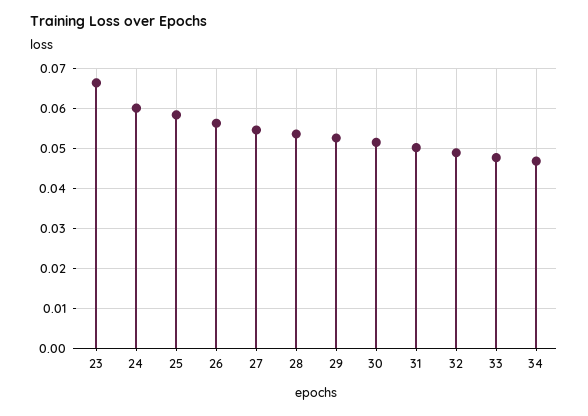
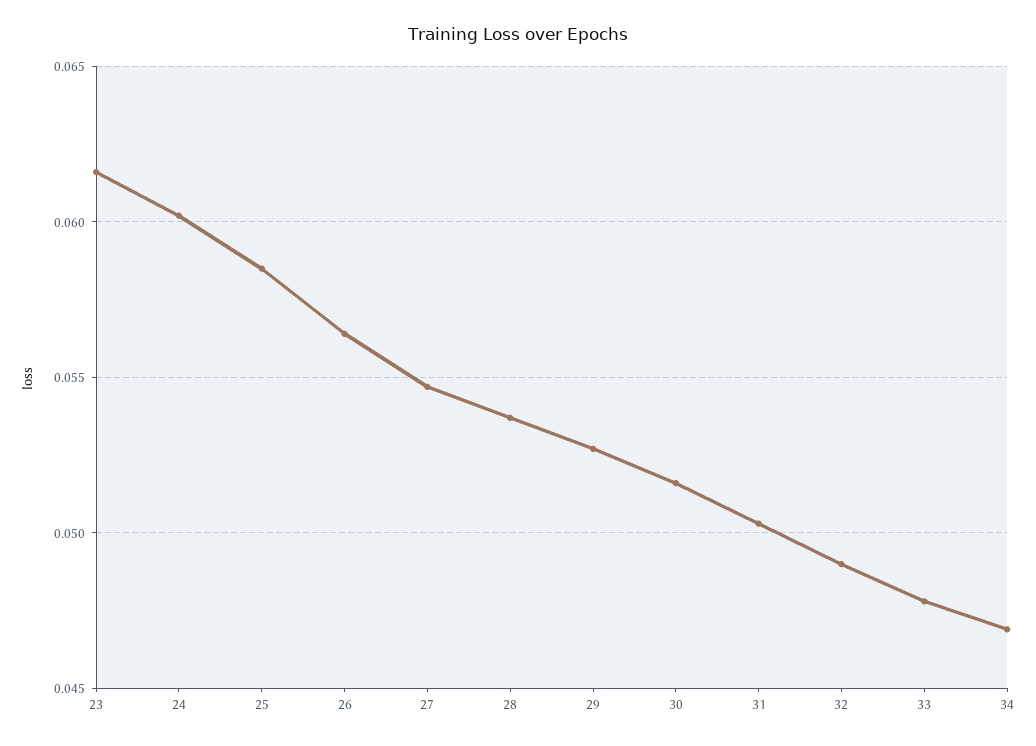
  {
-   "23": 0.066,
+   "23": 0.0615,
    "24": 0.06,
    "25": 0.0585,
    "26": 0.0565,
    "27": 0.0545,
    "28": 0.0535,
    "29": 0.0525,
    "30": 0.0515,
    "31": 0.0505,
    "32": 0.049,
    "33": 0.048,
    "34": 0.047
  }

